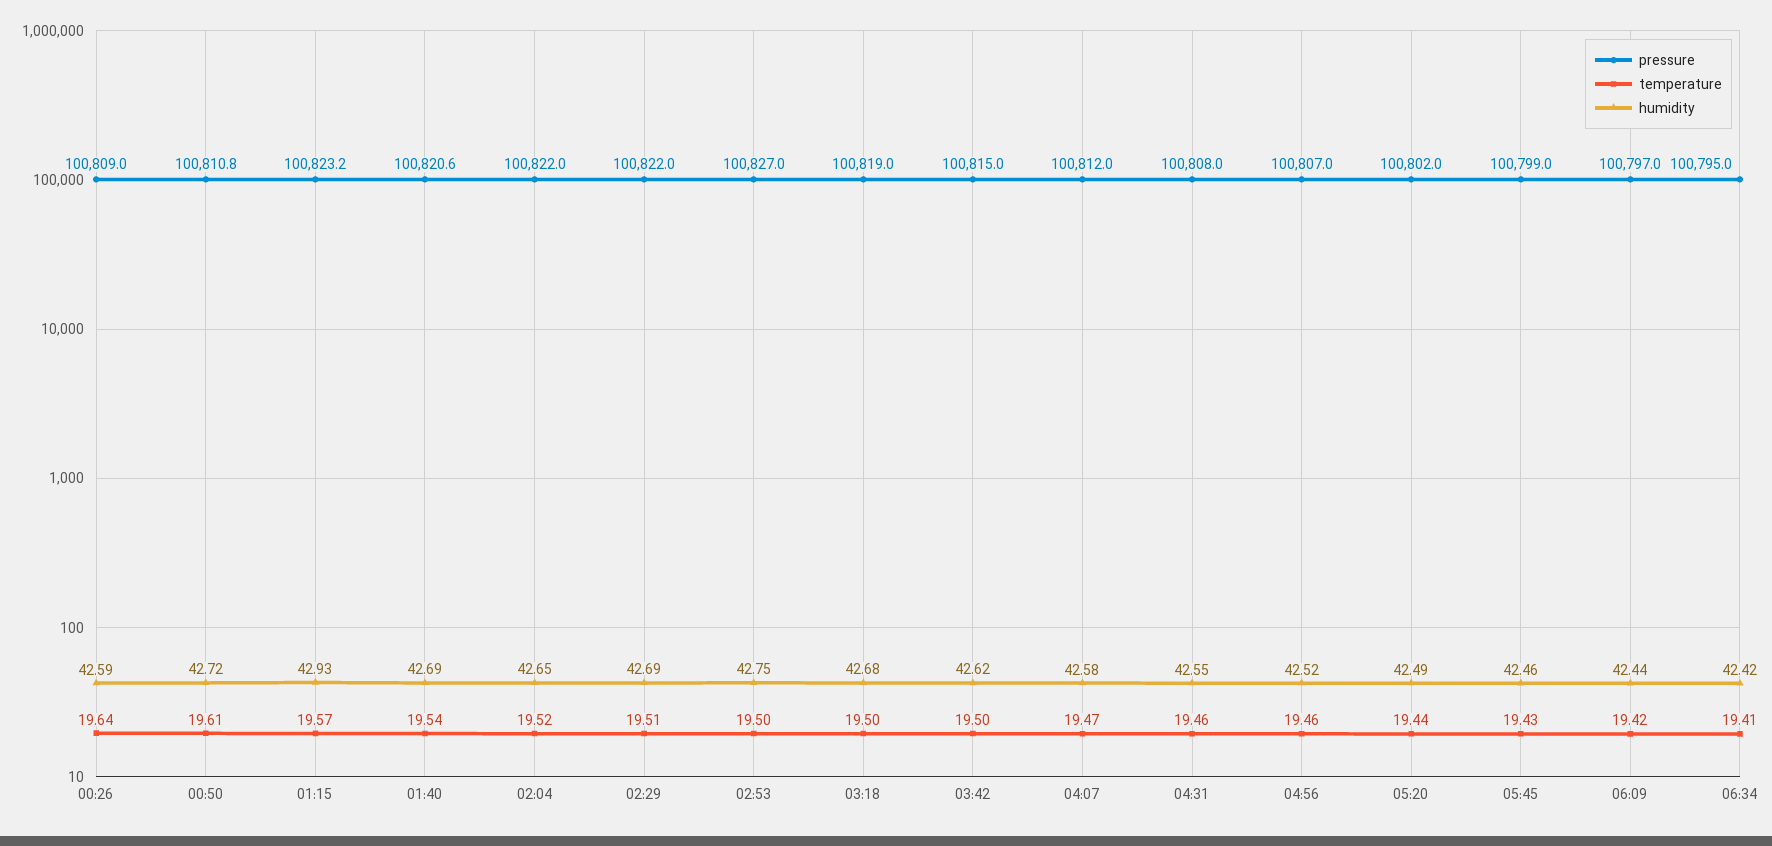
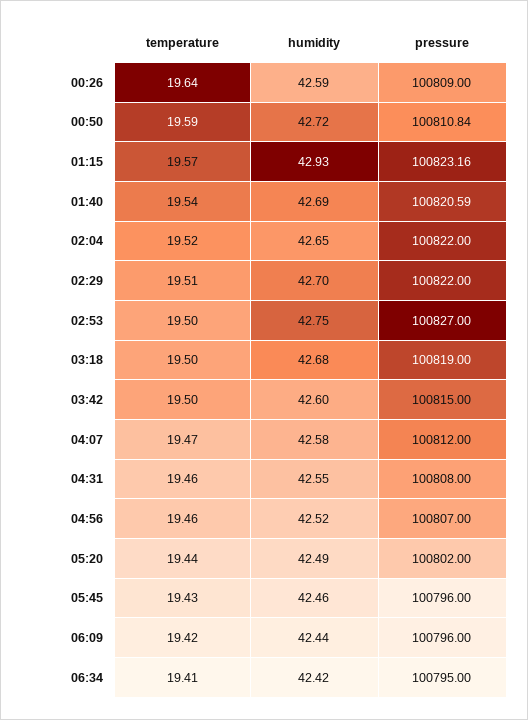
  {
    "pressure": {
      "00:26": 100809,
      "00:50": 100810.84,
      "01:15": 100823.16,
      "01:40": 100820.59,
      "02:04": 100822,
      "02:29": 100822,
      "02:53": 100827,
      "03:18": 100819,
      "03:42": 100815,
      "04:07": 100812,
      "04:31": 100808,
      "04:56": 100807,
      "05:20": 100802,
-     "05:45": 100799,
+     "05:45": 100796,
-     "06:09": 100797,
+     "06:09": 100796,
      "06:34": 100795
    },
    "temperature": {
      "00:26": 19.64,
-     "00:50": 19.61,
+     "00:50": 19.59,
      "01:15": 19.57,
      "01:40": 19.54,
      "02:04": 19.52,
      "02:29": 19.51,
      "02:53": 19.5,
      "03:18": 19.5,
      "03:42": 19.5,
      "04:07": 19.47,
      "04:31": 19.46,
      "04:56": 19.46,
      "05:20": 19.44,
      "05:45": 19.43,
      "06:09": 19.42,
      "06:34": 19.41
    },
    "humidity": {
      "00:26": 42.59,
      "00:50": 42.72,
      "01:15": 42.93,
      "01:40": 42.69,
      "02:04": 42.65,
-     "02:29": 42.69,
+     "02:29": 42.7,
      "02:53": 42.75,
      "03:18": 42.68,
-     "03:42": 42.62,
+     "03:42": 42.6,
      "04:07": 42.58,
      "04:31": 42.55,
      "04:56": 42.52,
      "05:20": 42.49,
      "05:45": 42.46,
      "06:09": 42.44,
      "06:34": 42.42
    }
  }

